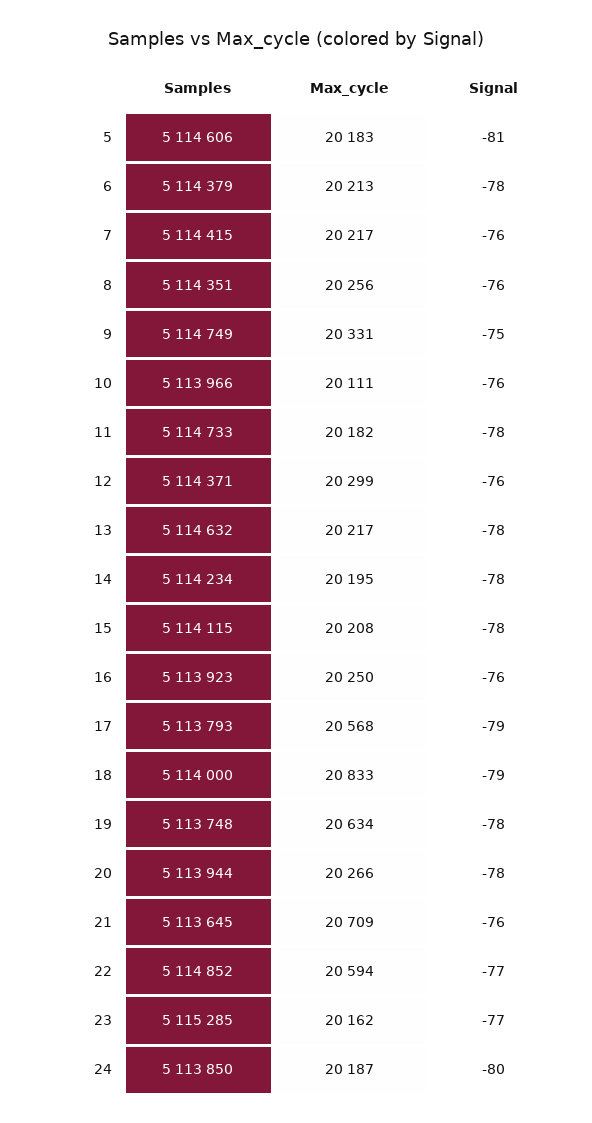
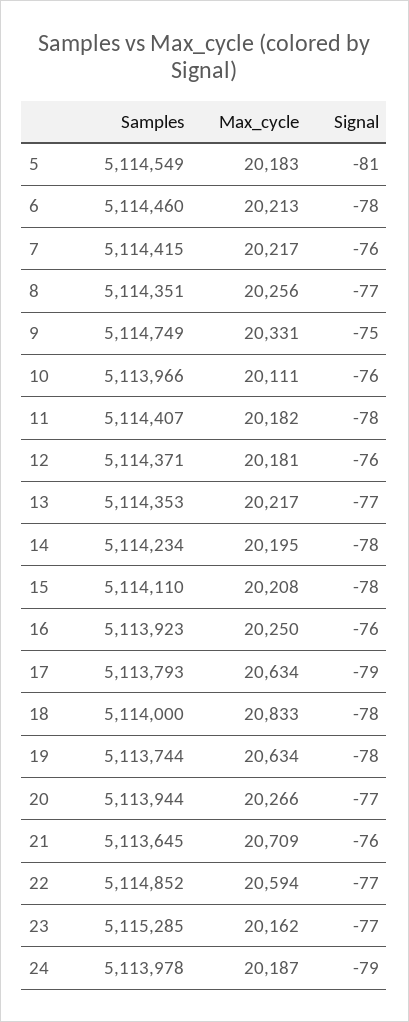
  {
    "Samples": {
-     "5": 5114606,
+     "5": 5114549,
-     "6": 5114379,
+     "6": 5114460,
      "7": 5114415,
      "8": 5114351,
      "9": 5114749,
      "10": 5113966,
-     "11": 5114733,
+     "11": 5114407,
      "12": 5114371,
-     "13": 5114632,
+     "13": 5114353,
      "14": 5114234,
-     "15": 5114115,
+     "15": 5114110,
      "16": 5113923,
      "17": 5113793,
      "18": 5114000,
-     "19": 5113748,
+     "19": 5113744,
      "20": 5113944,
      "21": 5113645,
      "22": 5114852,
      "23": 5115285,
-     "24": 5113850
+     "24": 5113978
    },
    "Max_cycle": {
      "5": 20183,
      "6": 20213,
      "7": 20217,
      "8": 20256,
      "9": 20331,
      "10": 20111,
      "11": 20182,
-     "12": 20299,
+     "12": 20181,
      "13": 20217,
      "14": 20195,
      "15": 20208,
      "16": 20250,
-     "17": 20568,
+     "17": 20634,
      "18": 20833,
      "19": 20634,
      "20": 20266,
      "21": 20709,
      "22": 20594,
      "23": 20162,
      "24": 20187
    },
    "Signal": {
      "5": -81,
      "6": -78,
      "7": -76,
-     "8": -76,
+     "8": -77,
      "9": -75,
      "10": -76,
      "11": -78,
      "12": -76,
-     "13": -78,
+     "13": -77,
      "14": -78,
      "15": -78,
      "16": -76,
      "17": -79,
-     "18": -79,
+     "18": -78,
      "19": -78,
-     "20": -78,
+     "20": -77,
      "21": -76,
      "22": -77,
      "23": -77,
-     "24": -80
+     "24": -79
    }
  }

